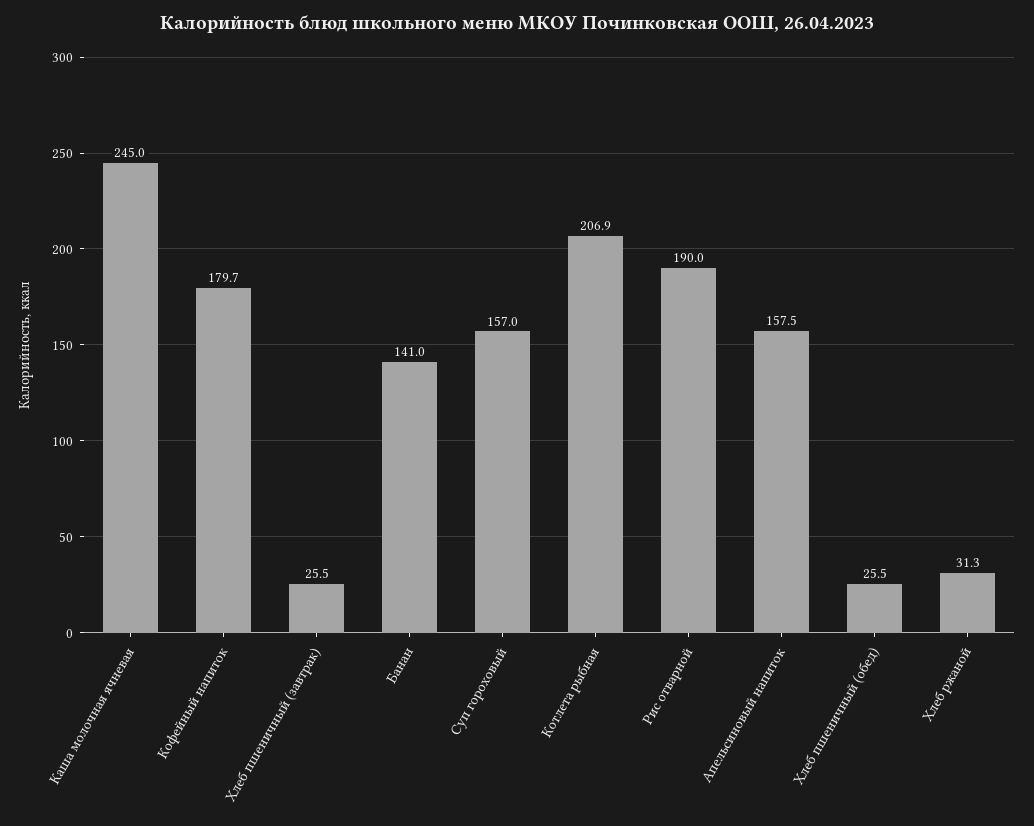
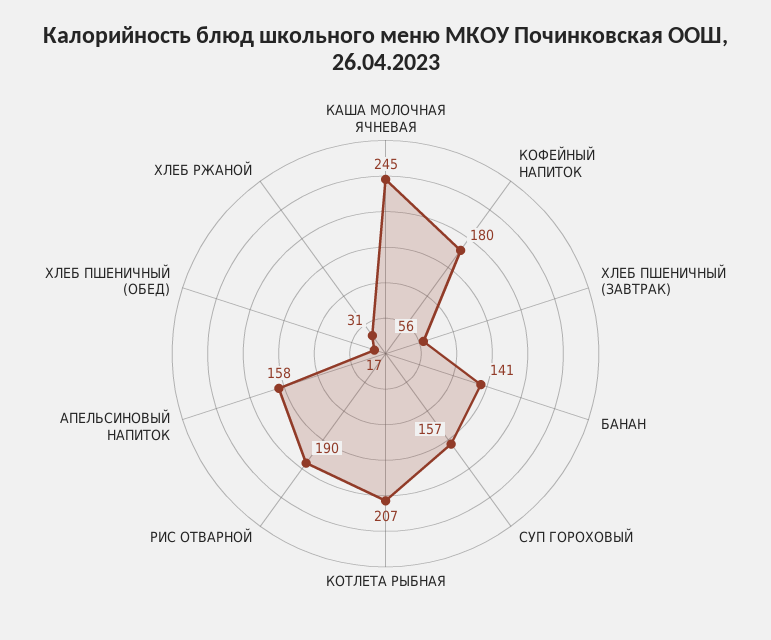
  {
    "Каша молочная ячневая": 245,
    "Кофейный напиток": 179.7,
-   "Хлеб пшеничный (завтрак)": 25.5,
+   "Хлеб пшеничный (завтрак)": 56,
    "Банан": 141,
    "Суп гороховый": 157,
    "Котлета рыбная": 206.9,
    "Рис отварной": 190,
    "Апельсиновый напиток": 157.5,
-   "Хлеб пшеничный (обед)": 25.5,
+   "Хлеб пшеничный (обед)": 17,
    "Хлеб ржаной": 31.3
  }

